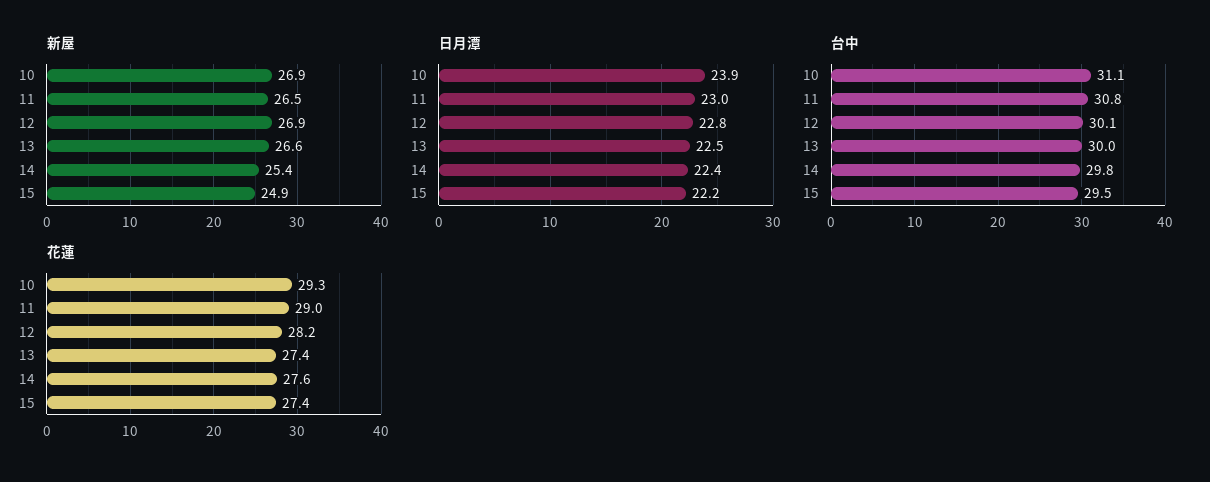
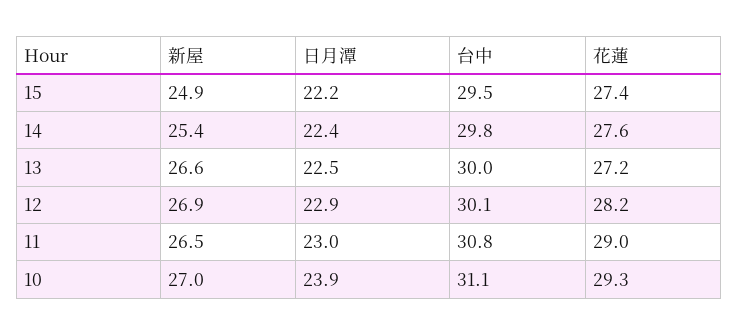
  {
    "新屋": {
-     "10": 26.9,
+     "10": 27,
      "11": 26.5,
      "12": 26.9,
      "13": 26.6,
      "14": 25.4,
      "15": 24.9
    },
    "日月潭": {
      "10": 23.9,
      "11": 23,
-     "12": 22.8,
+     "12": 22.9,
      "13": 22.5,
      "14": 22.4,
      "15": 22.2
    },
    "台中": {
      "10": 31.1,
      "11": 30.8,
      "12": 30.1,
      "13": 30,
      "14": 29.8,
      "15": 29.5
    },
    "花蓮": {
      "10": 29.3,
      "11": 29,
      "12": 28.2,
-     "13": 27.4,
+     "13": 27.2,
      "14": 27.6,
      "15": 27.4
    }
  }

